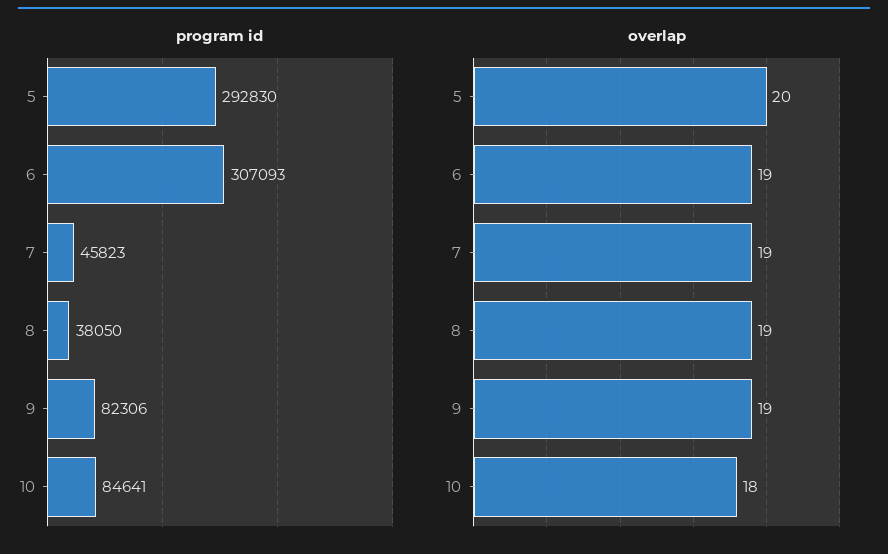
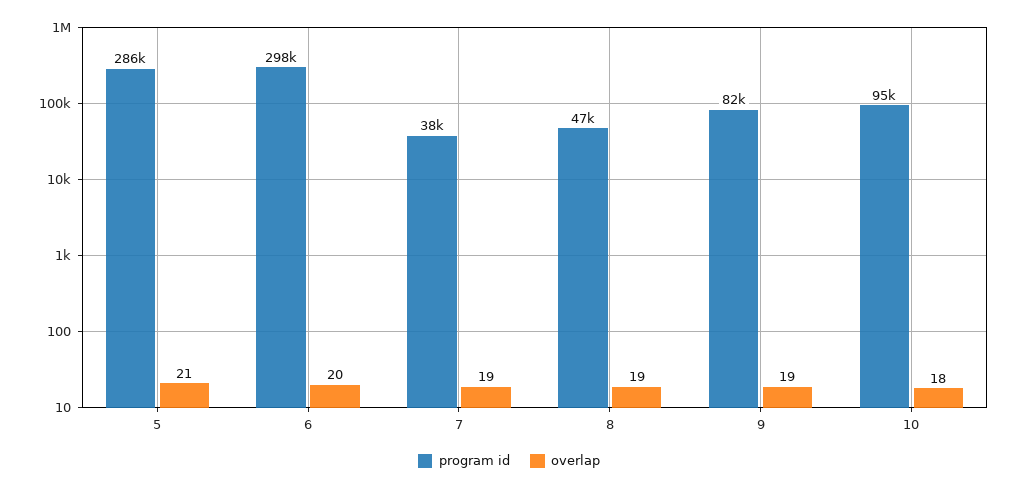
  {
    "program id": {
-     "5": 292830,
+     "5": 286000,
-     "6": 307093,
+     "6": 298000,
-     "7": 45823,
+     "7": 38000,
-     "8": 38050,
+     "8": 47000,
      "9": 82306,
-     "10": 84641
+     "10": 95000
    },
    "overlap": {
-     "5": 20,
+     "5": 21,
-     "6": 19,
+     "6": 20,
      "7": 19,
      "8": 19,
      "9": 19,
      "10": 18
    }
  }

